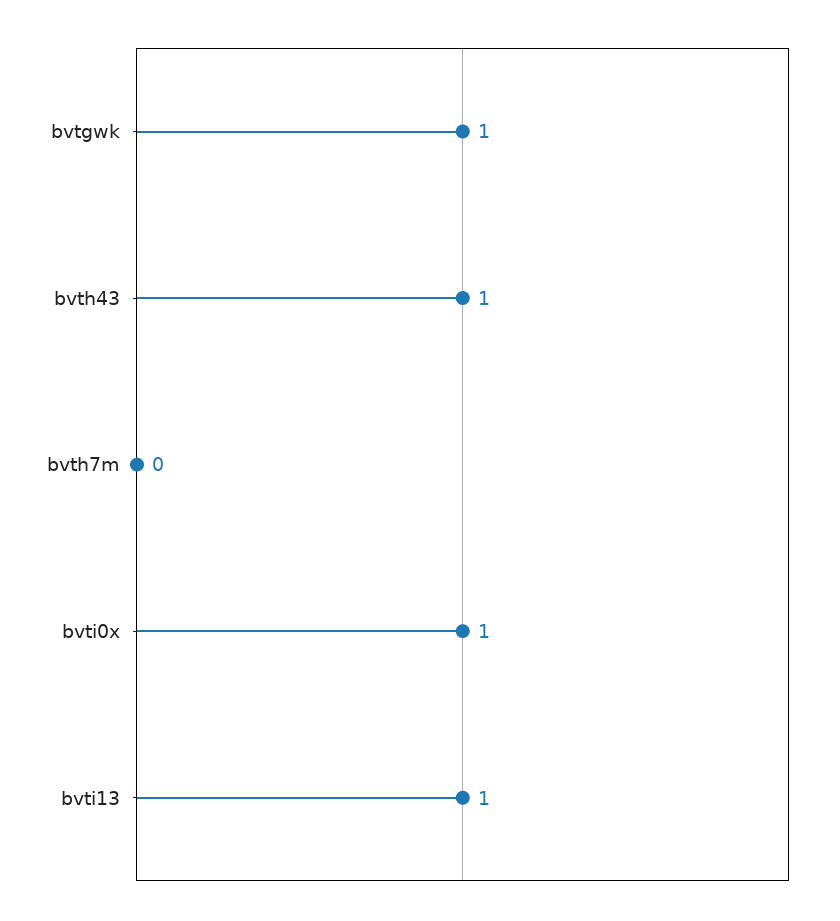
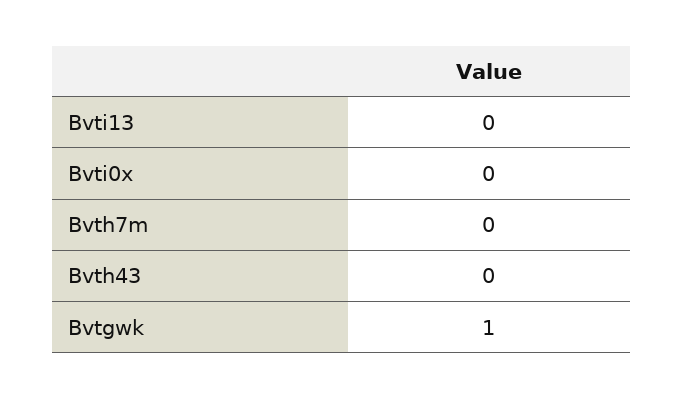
  {
    "bvtgwk": 1,
-   "bvth43": 1,
+   "bvth43": 0,
    "bvth7m": 0,
-   "bvti0x": 1,
+   "bvti0x": 0,
-   "bvti13": 1
+   "bvti13": 0
  }

